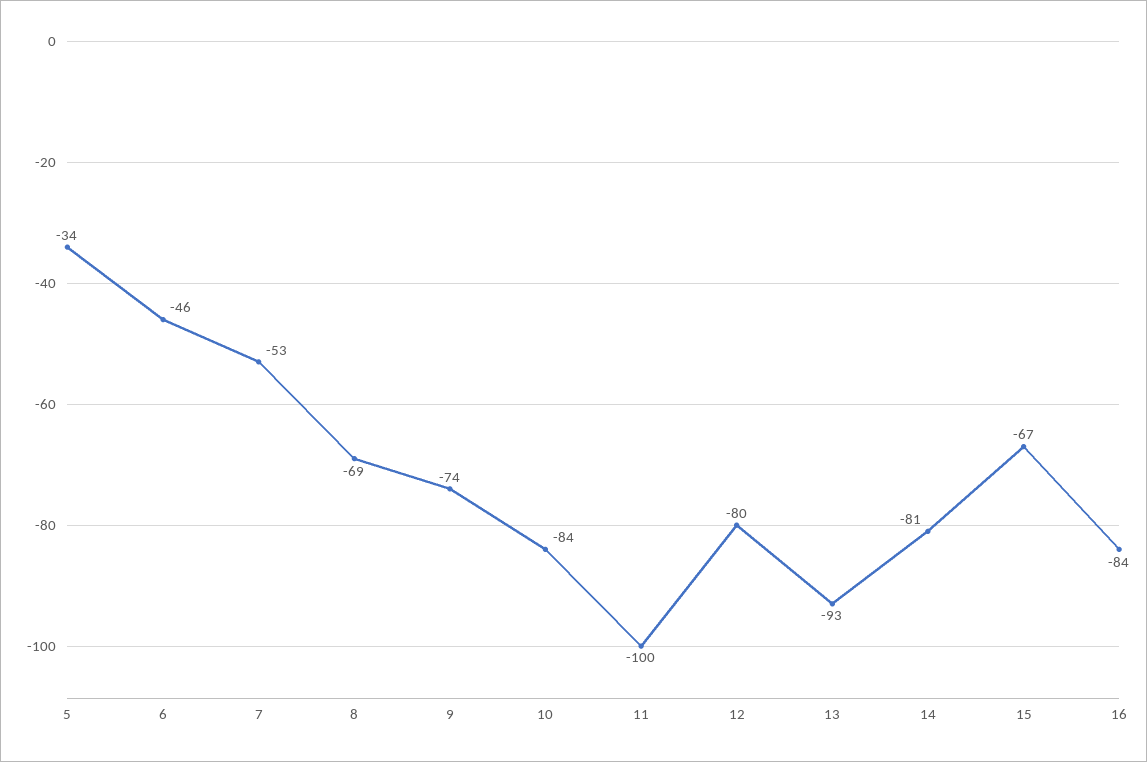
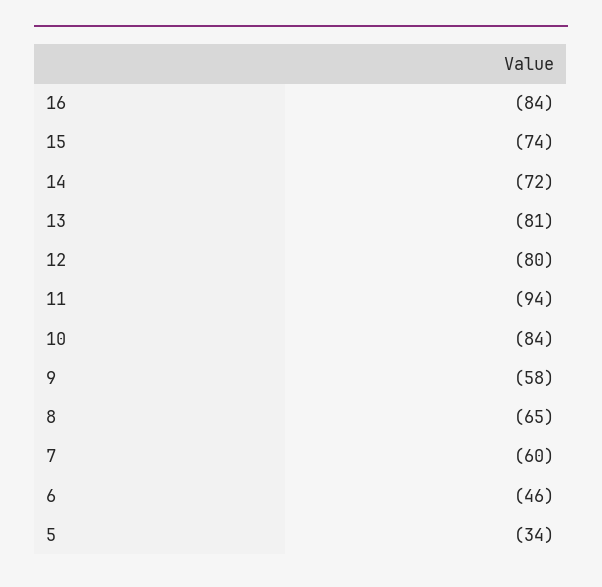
  {
    "5": -34,
    "6": -46,
-   "7": -53,
+   "7": -60,
-   "8": -69,
+   "8": -65,
-   "9": -74,
+   "9": -58,
    "10": -84,
-   "11": -100,
+   "11": -94,
    "12": -80,
-   "13": -93,
+   "13": -81,
-   "14": -81,
+   "14": -72,
-   "15": -67,
+   "15": -74,
    "16": -84
  }

